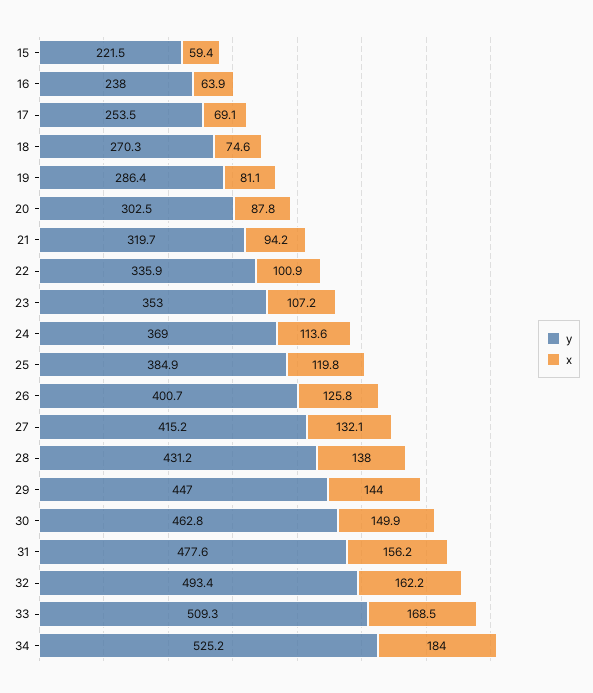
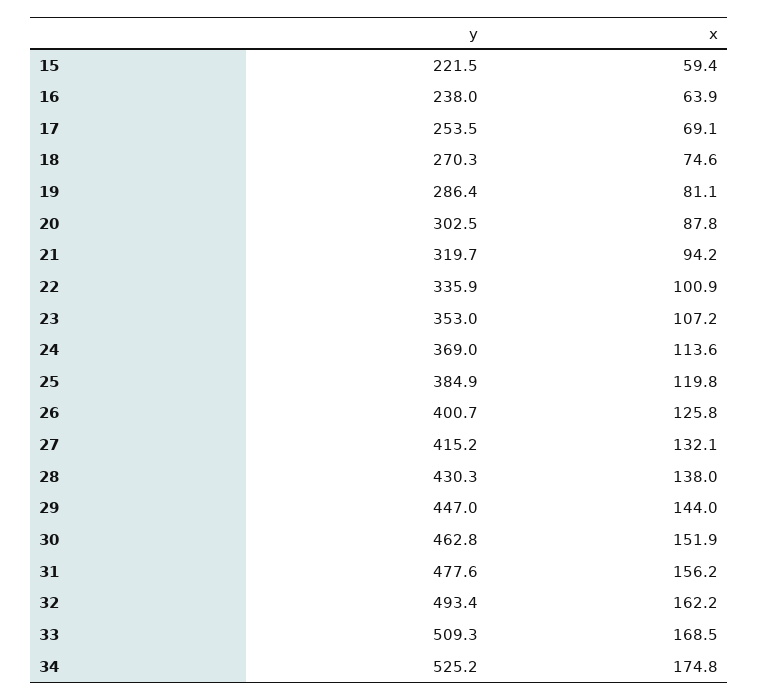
  {
    "y": {
      "15": 221.5,
      "16": 238,
      "17": 253.5,
      "18": 270.3,
      "19": 286.4,
      "20": 302.5,
      "21": 319.7,
      "22": 335.9,
      "23": 353,
      "24": 369,
      "25": 384.9,
      "26": 400.7,
      "27": 415.2,
-     "28": 431.2,
+     "28": 430.3,
      "29": 447,
      "30": 462.8,
      "31": 477.6,
      "32": 493.4,
      "33": 509.3,
      "34": 525.2
    },
    "x": {
      "15": 59.4,
      "16": 63.9,
      "17": 69.1,
      "18": 74.6,
      "19": 81.1,
      "20": 87.8,
      "21": 94.2,
      "22": 100.9,
      "23": 107.2,
      "24": 113.6,
      "25": 119.8,
      "26": 125.8,
      "27": 132.1,
      "28": 138,
      "29": 144,
-     "30": 149.9,
+     "30": 151.9,
      "31": 156.2,
      "32": 162.2,
      "33": 168.5,
-     "34": 184
+     "34": 174.8
    }
  }

